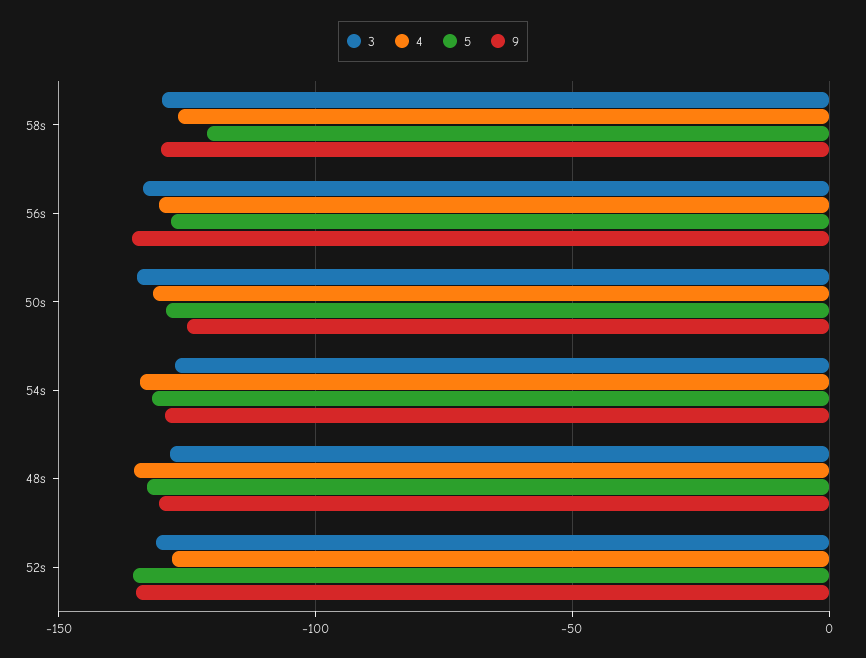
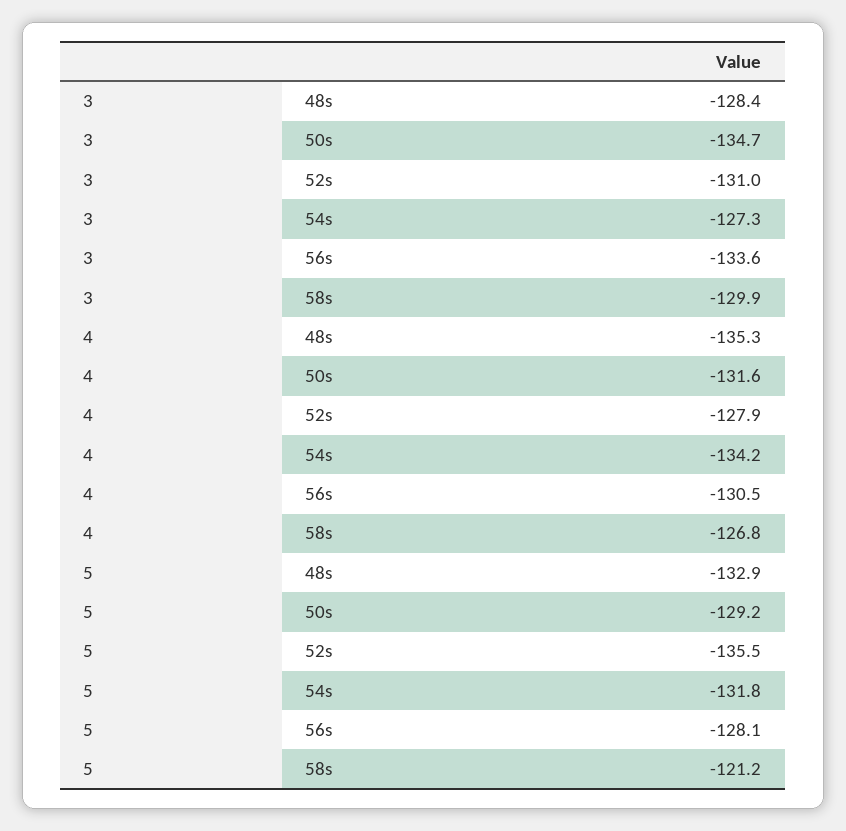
  {
    "3": {
      "58s": -129.9,
      "56s": -133.6,
      "50s": -134.7,
      "54s": -127.3,
      "48s": -128.4,
      "52s": -131
    },
    "4": {
      "58s": -126.8,
      "56s": -130.5,
      "50s": -131.6,
      "54s": -134.2,
      "48s": -135.3,
      "52s": -127.9
    },
    "5": {
      "58s": -121.2,
      "56s": -128.1,
      "50s": -129.2,
      "54s": -131.8,
      "48s": -132.9,
      "52s": -135.5
-   },
+   }
-   "9": {
-     "58s": -130,
-     "56s": -135,
-     "50s": -125,
-     "54s": -130,
-     "48s": -130,
-     "52s": -135
-   }
  }

